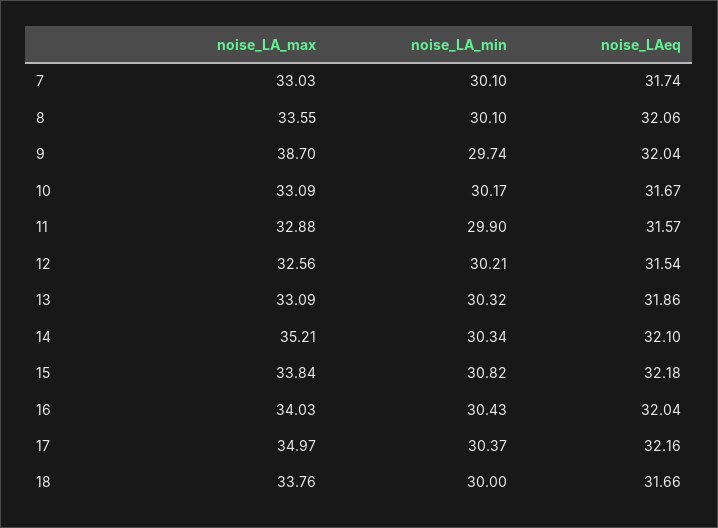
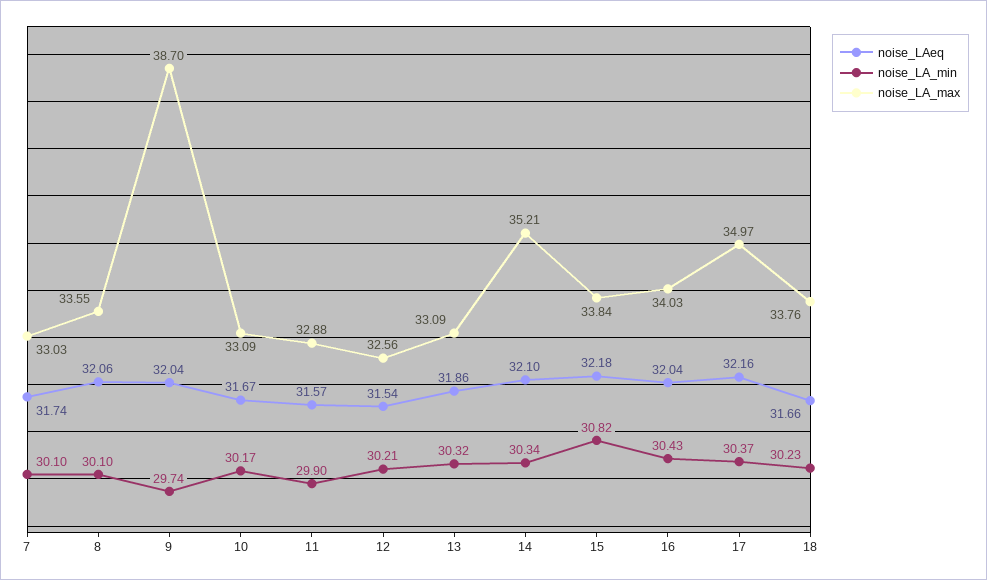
  {
    "noise_LA_max": {
      "7": 33.03,
      "8": 33.55,
      "9": 38.7,
      "10": 33.09,
      "11": 32.88,
      "12": 32.56,
      "13": 33.09,
      "14": 35.21,
      "15": 33.84,
      "16": 34.03,
      "17": 34.97,
      "18": 33.76
    },
    "noise_LA_min": {
      "7": 30.1,
      "8": 30.1,
      "9": 29.74,
      "10": 30.17,
      "11": 29.9,
      "12": 30.21,
      "13": 30.32,
      "14": 30.34,
      "15": 30.82,
      "16": 30.43,
      "17": 30.37,
-     "18": 30
+     "18": 30.23
    },
    "noise_LAeq": {
      "7": 31.74,
      "8": 32.06,
      "9": 32.04,
      "10": 31.67,
      "11": 31.57,
      "12": 31.54,
      "13": 31.86,
      "14": 32.1,
      "15": 32.18,
      "16": 32.04,
      "17": 32.16,
      "18": 31.66
    }
  }

